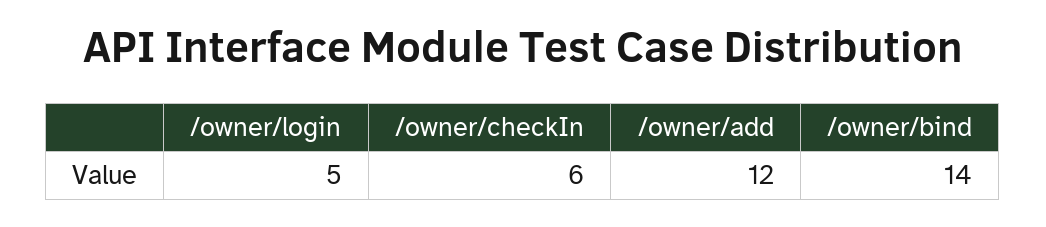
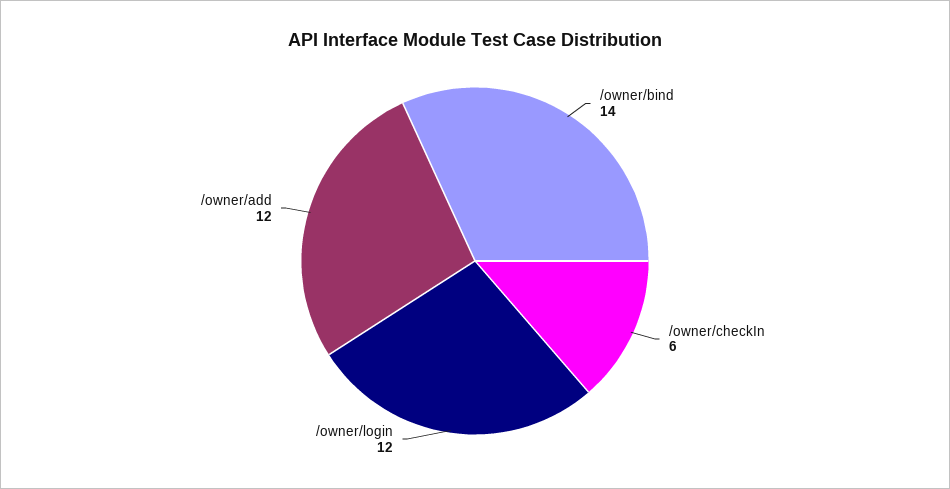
  {
-   "/owner/login": 5,
+   "/owner/login": 12,
    "/owner/checkIn": 6,
    "/owner/add": 12,
    "/owner/bind": 14
  }

